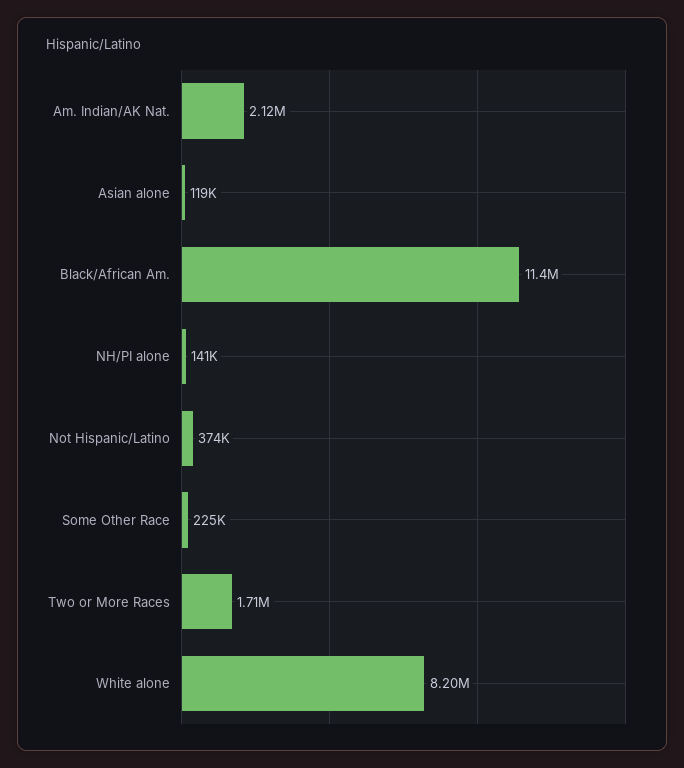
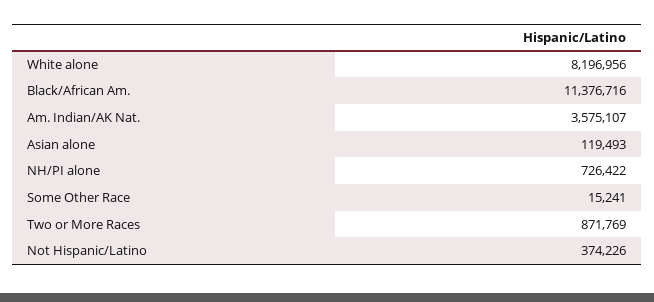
  {
-   "Am. Indian/AK Nat.": 2120000,
+   "Am. Indian/AK Nat.": 3575107,
    "Asian alone": 119493,
    "Black/African Am.": 11376716,
-   "NH/PI alone": 141000,
+   "NH/PI alone": 726422,
    "Not Hispanic/Latino": 374226,
-   "Some Other Race": 225000,
+   "Some Other Race": 15241,
-   "Two or More Races": 1710000,
+   "Two or More Races": 871769,
    "White alone": 8196956
  }

